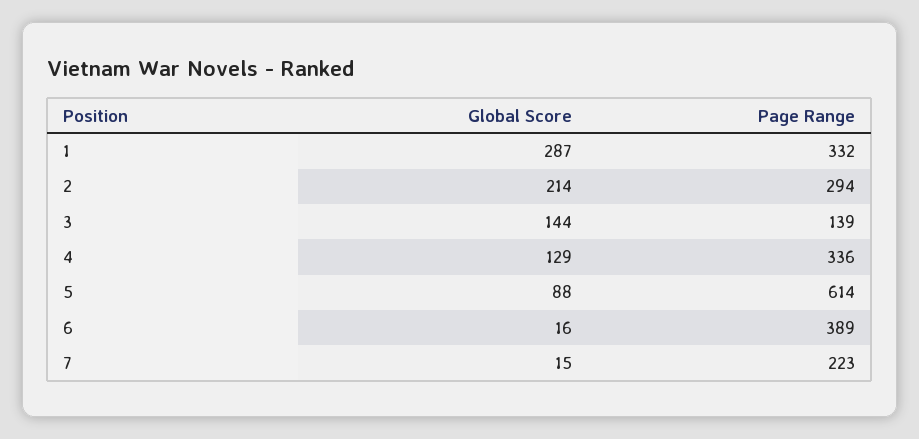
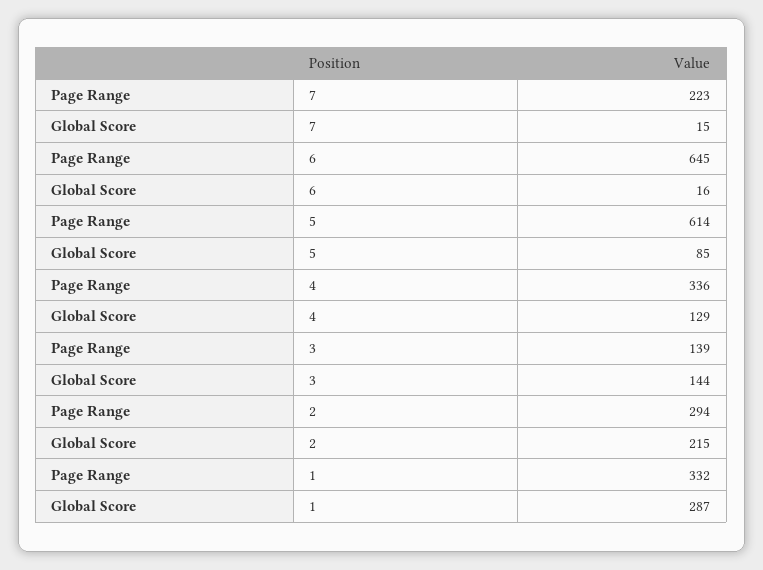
  {
    "Global Score": {
      "1": 287,
-     "2": 214,
+     "2": 215,
      "3": 144,
      "4": 129,
-     "5": 88,
+     "5": 85,
      "6": 16,
      "7": 15
    },
    "Page Range": {
      "1": 332,
      "2": 294,
      "3": 139,
      "4": 336,
      "5": 614,
-     "6": 389,
+     "6": 645,
      "7": 223
    }
  }

